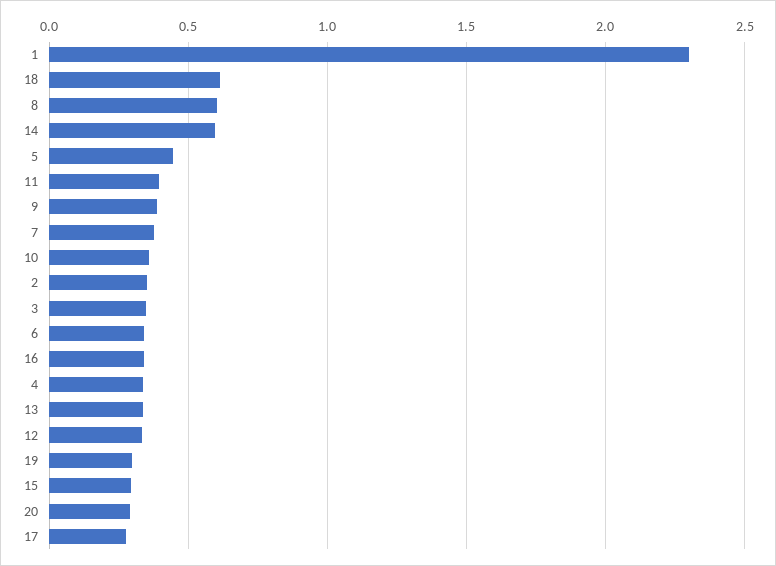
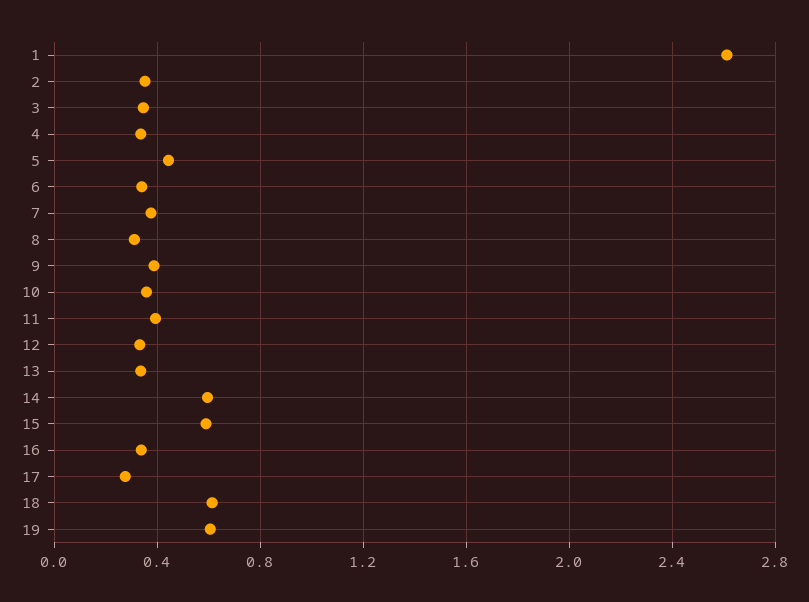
  {
-   "1": 2.3,
+   "1": 2.6,
    "18": 0.6,
-   "8": 0.6,
+   "8": 0.3,
    "14": 0.6,
    "5": 0.45,
    "11": 0.4,
    "9": 0.4,
    "7": 0.4,
    "10": 0.35,
    "2": 0.35,
    "3": 0.35,
    "6": 0.35,
    "16": 0.35,
    "4": 0.35,
    "13": 0.35,
    "12": 0.35,
-   "19": 0.3,
+   "19": 0.6,
-   "15": 0.3,
+   "15": 0.6,
-   "20": 0.3,
    "17": 0.3
  }

